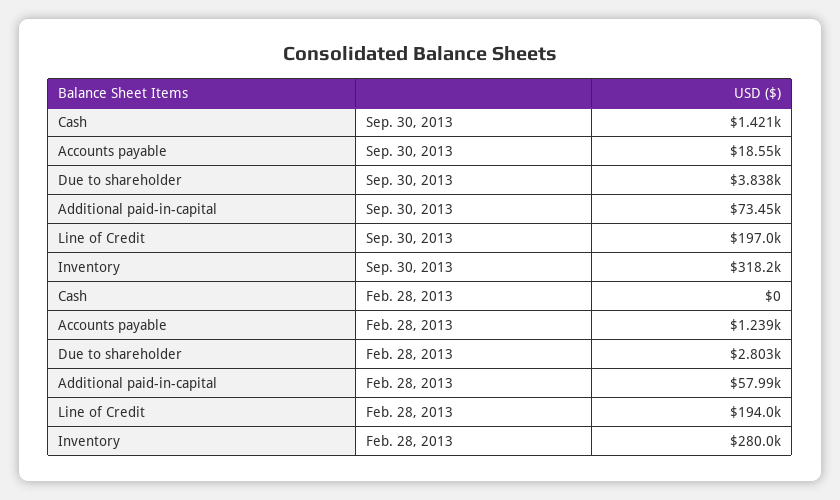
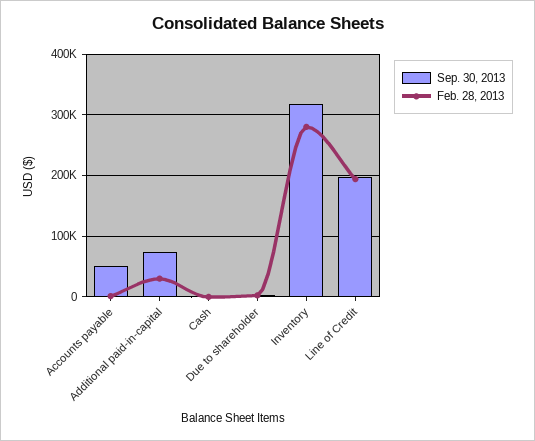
  {
    "Sep. 30, 2013": {
      "Cash": 1421,
-     "Accounts payable": 18550,
+     "Accounts payable": 50000,
      "Due to shareholder": 3838,
      "Additional paid-in-capital": 73450,
      "Line of Credit": 197000,
      "Inventory": 318200
    },
    "Feb. 28, 2013": {
      "Cash": 0,
      "Accounts payable": 1239,
      "Due to shareholder": 2803,
-     "Additional paid-in-capital": 57990,
+     "Additional paid-in-capital": 30000,
      "Line of Credit": 194000,
      "Inventory": 280000
    }
  }

